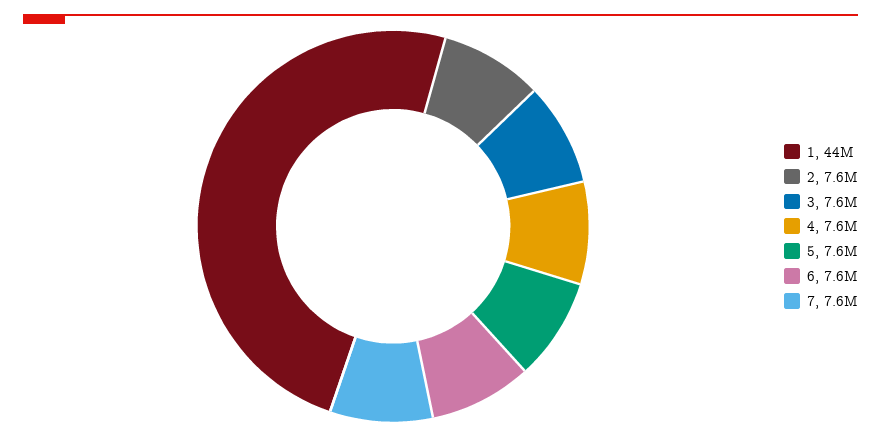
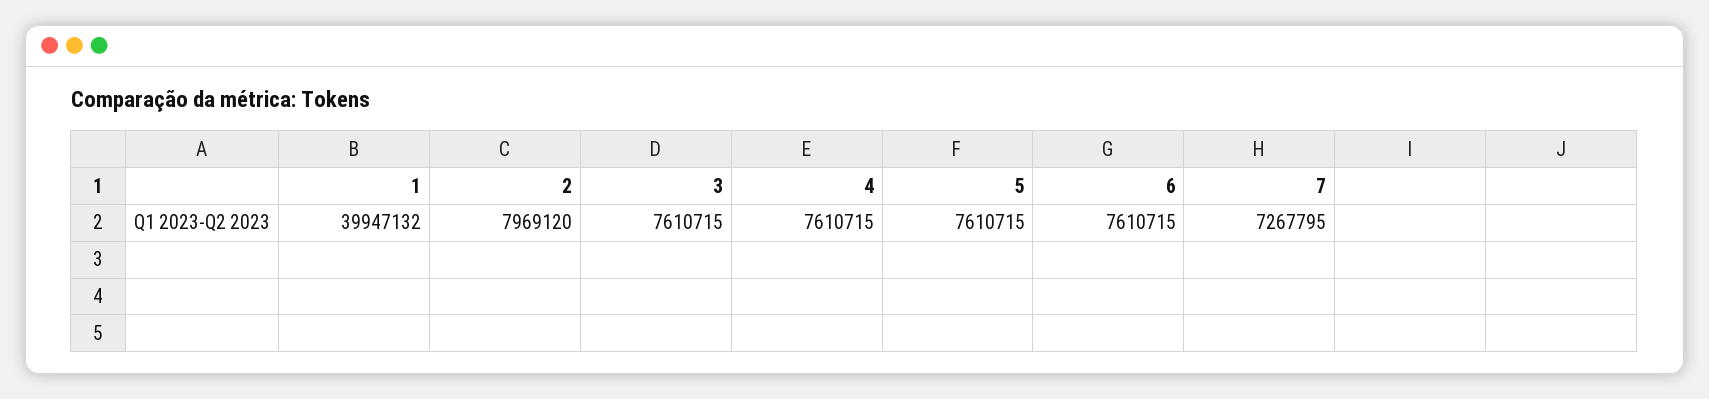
  {
-   "1": 44000000,
+   "1": 39947132,
-   "2": 7600000,
+   "2": 7969120,
    "3": 7610715,
    "4": 7610715,
    "5": 7610715,
    "6": 7610715,
-   "7": 7600000
+   "7": 7267795
  }

